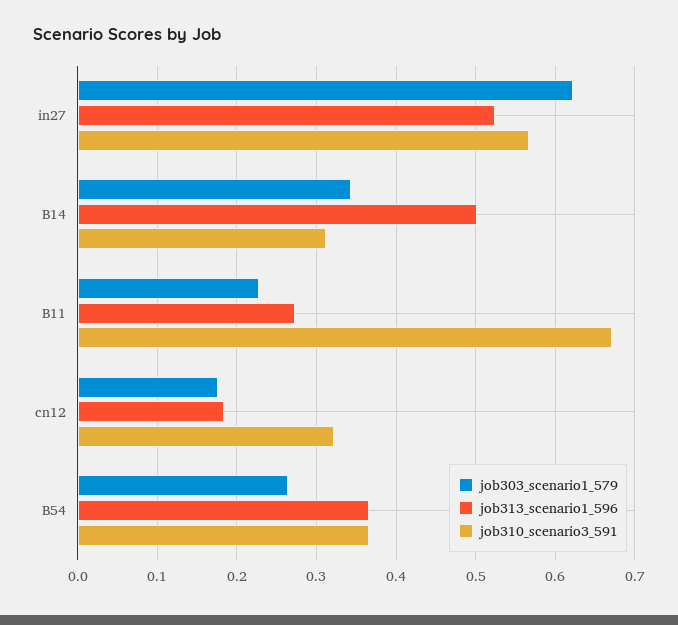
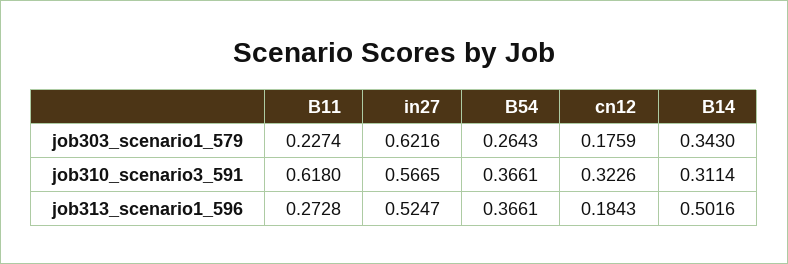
  {
    "job303_scenario1_579": {
      "in27": 0.6216,
      "B14": 0.343,
      "B11": 0.2274,
      "cn12": 0.1759,
      "B54": 0.2643
    },
    "job313_scenario1_596": {
      "in27": 0.5247,
      "B14": 0.5016,
      "B11": 0.2728,
      "cn12": 0.1843,
      "B54": 0.3661
    },
    "job310_scenario3_591": {
      "in27": 0.5665,
      "B14": 0.3114,
-     "B11": 0.67,
+     "B11": 0.618,
      "cn12": 0.3226,
      "B54": 0.3661
    }
  }

